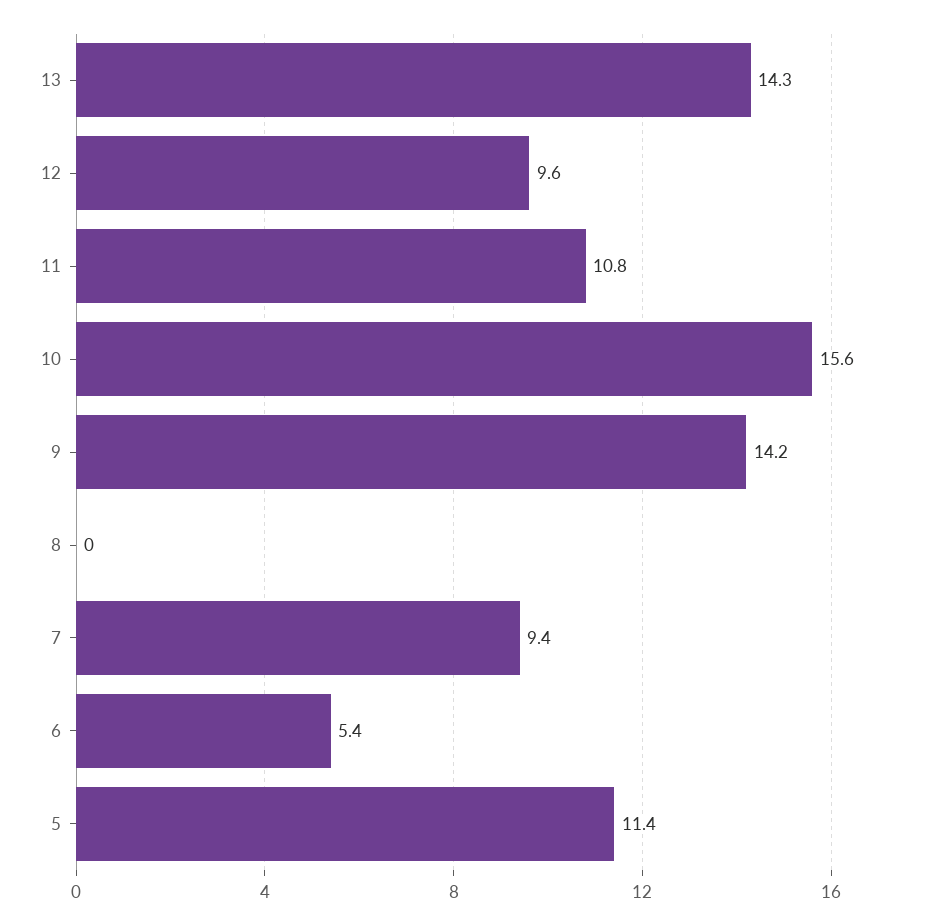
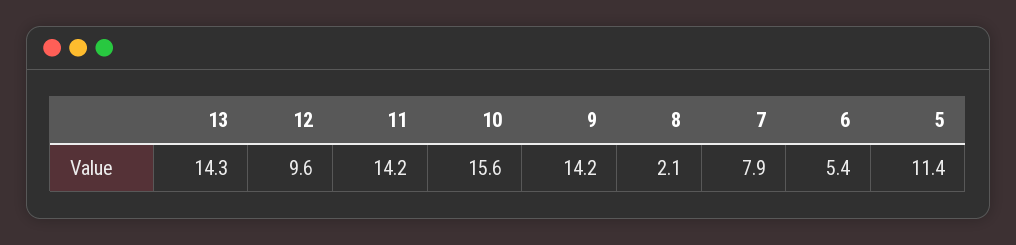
  {
    "13": 14.3,
    "12": 9.6,
-   "11": 10.8,
+   "11": 14.2,
    "10": 15.6,
    "9": 14.2,
-   "8": 0,
+   "8": 2.1,
-   "7": 9.4,
+   "7": 7.9,
    "6": 5.4,
    "5": 11.4
  }

